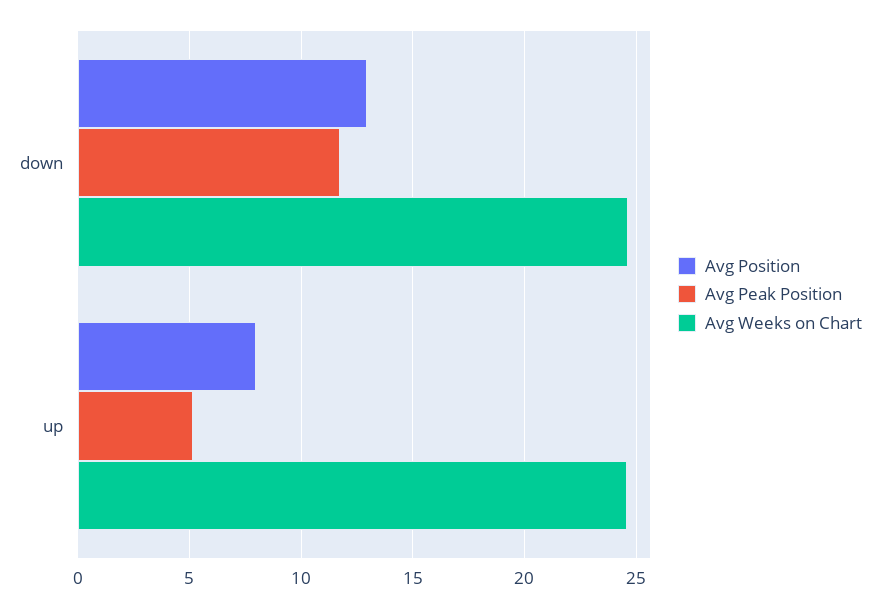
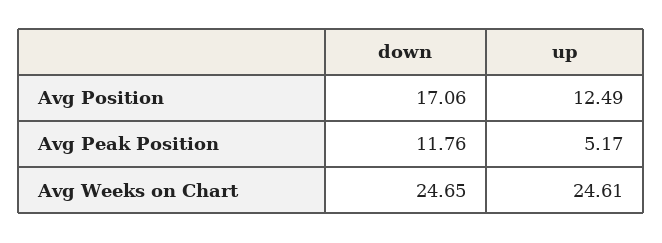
  {
    "Avg Position": {
-     "down": 13,
+     "down": 17.06,
-     "up": 8
+     "up": 12.49
    },
    "Avg Peak Position": {
      "down": 11.76,
      "up": 5.17
    },
    "Avg Weeks on Chart": {
      "down": 24.65,
      "up": 24.61
    }
  }

